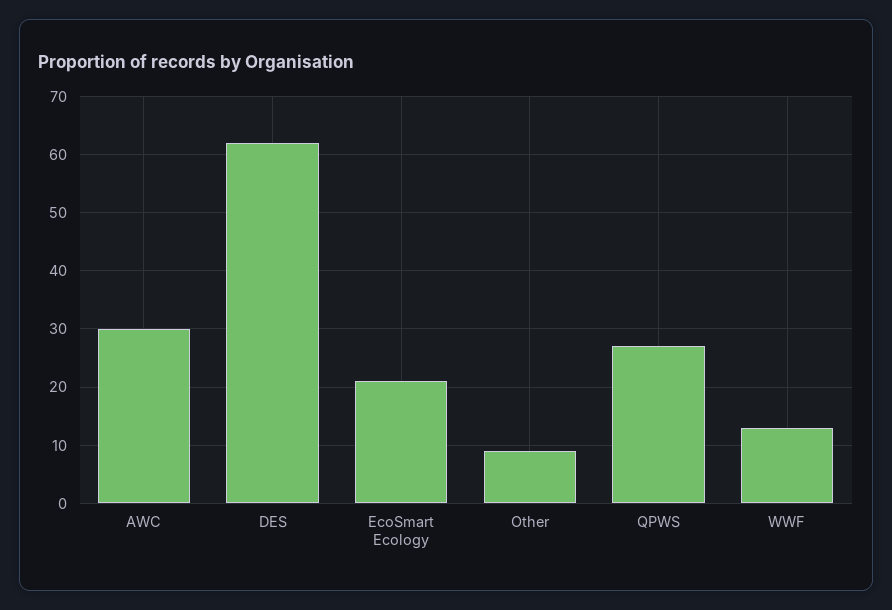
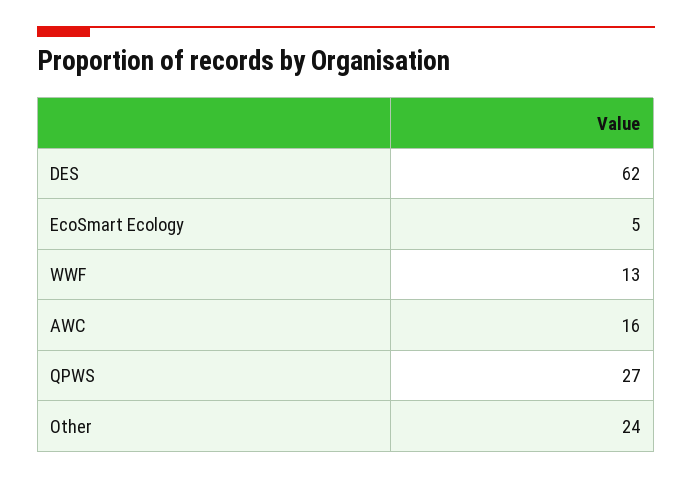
  {
-   "AWC": 30,
+   "AWC": 16,
    "DES": 62,
-   "EcoSmart Ecology": 20,
+   "EcoSmart Ecology": 5,
-   "Other": 10,
+   "Other": 24,
    "QPWS": 27,
    "WWF": 13
  }

